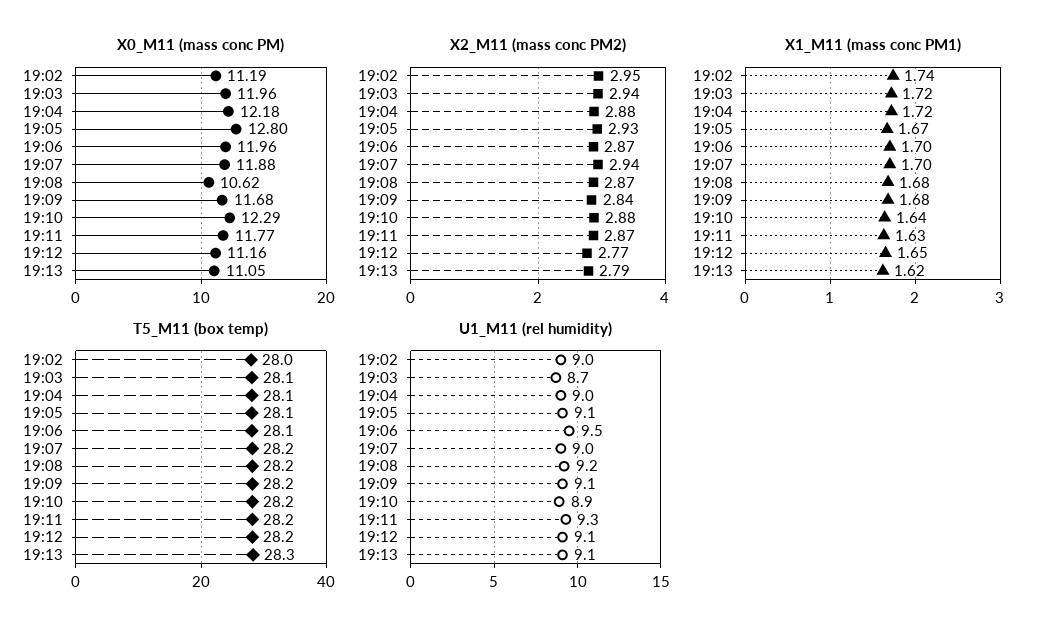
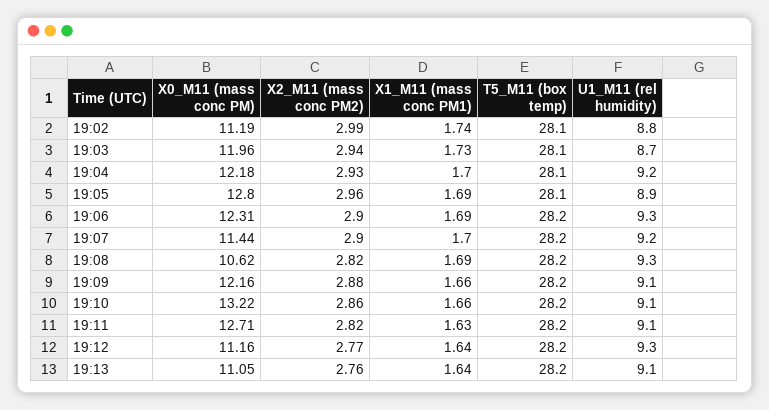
  {
    "X0_M11 (mass conc PM)": {
      "19:02": 11.19,
      "19:03": 11.96,
      "19:04": 12.18,
      "19:05": 12.8,
-     "19:06": 11.96,
+     "19:06": 12.31,
-     "19:07": 11.88,
+     "19:07": 11.44,
      "19:08": 10.62,
-     "19:09": 11.68,
+     "19:09": 12.16,
-     "19:10": 12.29,
+     "19:10": 13.22,
-     "19:11": 11.77,
+     "19:11": 12.71,
      "19:12": 11.16,
      "19:13": 11.05
    },
    "X2_M11 (mass conc PM2)": {
-     "19:02": 2.95,
+     "19:02": 2.99,
      "19:03": 2.94,
-     "19:04": 2.88,
+     "19:04": 2.93,
-     "19:05": 2.93,
+     "19:05": 2.96,
-     "19:06": 2.87,
+     "19:06": 2.9,
-     "19:07": 2.94,
+     "19:07": 2.9,
-     "19:08": 2.87,
+     "19:08": 2.82,
-     "19:09": 2.84,
+     "19:09": 2.88,
-     "19:10": 2.88,
+     "19:10": 2.86,
-     "19:11": 2.87,
+     "19:11": 2.82,
      "19:12": 2.77,
-     "19:13": 2.79
+     "19:13": 2.76
    },
    "X1_M11 (mass conc PM1)": {
      "19:02": 1.74,
-     "19:03": 1.72,
+     "19:03": 1.73,
-     "19:04": 1.72,
+     "19:04": 1.7,
-     "19:05": 1.67,
+     "19:05": 1.69,
-     "19:06": 1.7,
+     "19:06": 1.69,
      "19:07": 1.7,
-     "19:08": 1.68,
+     "19:08": 1.69,
-     "19:09": 1.68,
+     "19:09": 1.66,
-     "19:10": 1.64,
+     "19:10": 1.66,
      "19:11": 1.63,
-     "19:12": 1.65,
+     "19:12": 1.64,
-     "19:13": 1.62
+     "19:13": 1.64
    },
    "T5_M11 (box temp)": {
-     "19:02": 28,
+     "19:02": 28.1,
      "19:03": 28.1,
      "19:04": 28.1,
      "19:05": 28.1,
-     "19:06": 28.1,
+     "19:06": 28.2,
      "19:07": 28.2,
      "19:08": 28.2,
      "19:09": 28.2,
      "19:10": 28.2,
      "19:11": 28.2,
      "19:12": 28.2,
-     "19:13": 28.3
+     "19:13": 28.2
    },
    "U1_M11 (rel humidity)": {
-     "19:02": 9,
+     "19:02": 8.8,
      "19:03": 8.7,
-     "19:04": 9,
+     "19:04": 9.2,
-     "19:05": 9.1,
+     "19:05": 8.9,
-     "19:06": 9.5,
+     "19:06": 9.3,
-     "19:07": 9,
+     "19:07": 9.2,
-     "19:08": 9.2,
+     "19:08": 9.3,
      "19:09": 9.1,
-     "19:10": 8.9,
+     "19:10": 9.1,
-     "19:11": 9.3,
+     "19:11": 9.1,
-     "19:12": 9.1,
+     "19:12": 9.3,
      "19:13": 9.1
    }
  }

